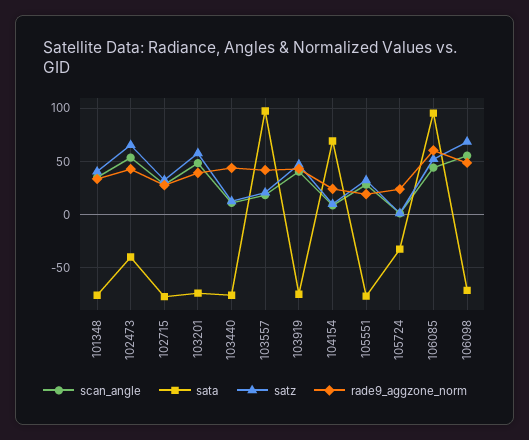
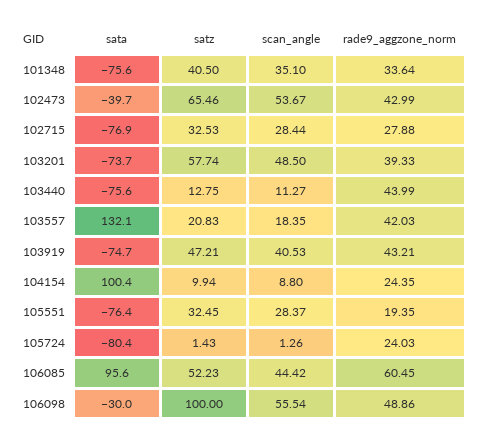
  {
    "scan_angle": {
      "101348": 35.1,
      "102473": 53.67,
      "102715": 28.44,
      "103201": 48.5,
      "103440": 11.27,
      "103557": 18.35,
      "103919": 40.53,
      "104154": 8.8,
      "105551": 28.37,
      "105724": 1.26,
      "106085": 44.42,
      "106098": 55.54
    },
    "sata": {
      "101348": -75.6,
      "102473": -39.7,
      "102715": -76.9,
      "103201": -73.7,
      "103440": -75.6,
-     "103557": 100,
+     "103557": 132.1,
      "103919": -74.7,
-     "104154": 70,
+     "104154": 100.4,
      "105551": -76.4,
-     "105724": -30,
+     "105724": -80.4,
      "106085": 95.6,
-     "106098": -70
+     "106098": -30
    },
    "satz": {
      "101348": 40.5,
      "102473": 65.46,
      "102715": 32.53,
      "103201": 57.74,
      "103440": 12.75,
      "103557": 20.83,
      "103919": 47.21,
      "104154": 9.94,
      "105551": 32.45,
      "105724": 1.43,
      "106085": 52.23,
-     "106098": 70
+     "106098": 100
    },
    "rade9_aggzone_norm": {
      "101348": 33.64,
      "102473": 42.99,
      "102715": 27.88,
      "103201": 39.33,
      "103440": 43.99,
      "103557": 42.03,
      "103919": 43.21,
      "104154": 24.35,
      "105551": 19.35,
      "105724": 24.03,
      "106085": 60.45,
      "106098": 48.86
    }
  }

